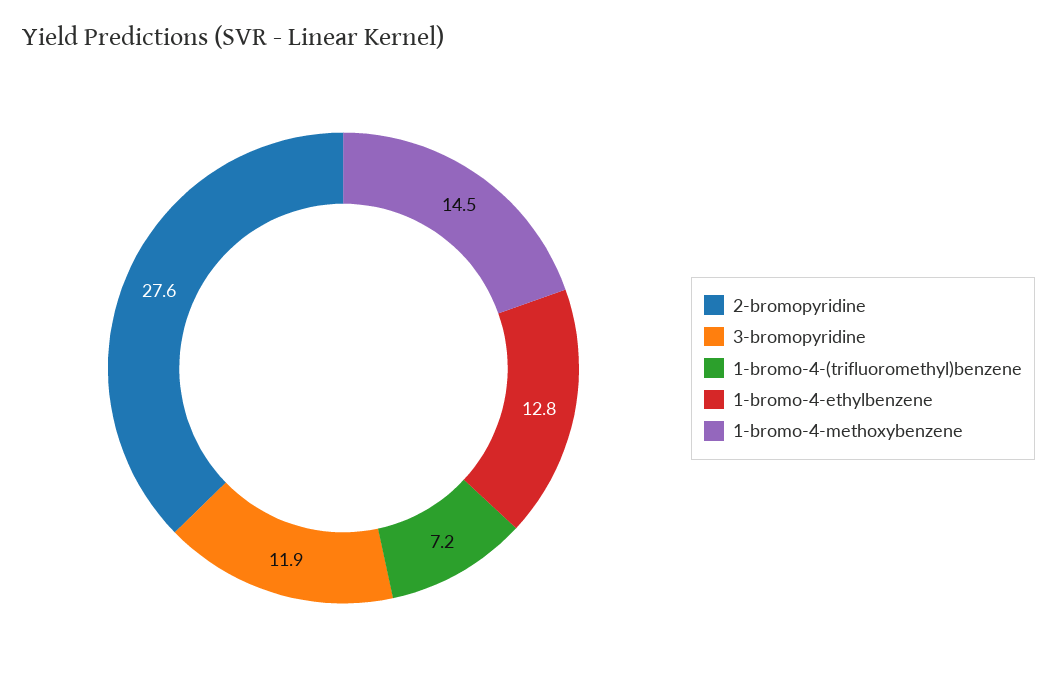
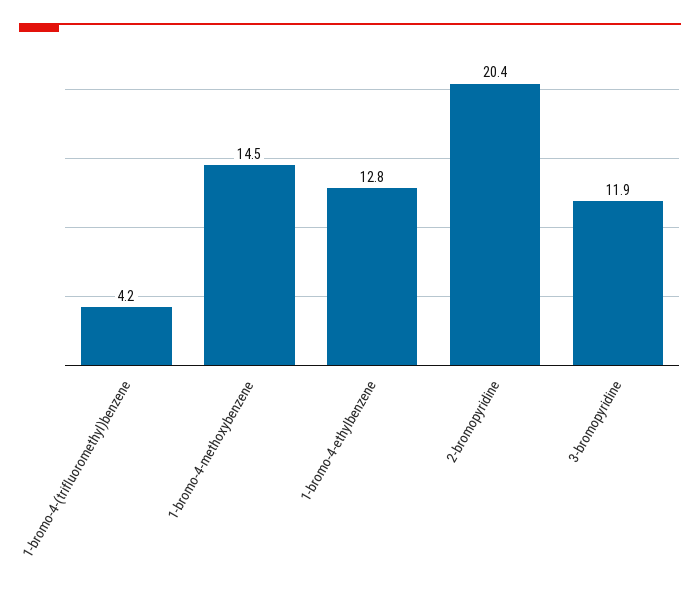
  {
-   "2-bromopyridine": 27.6,
+   "2-bromopyridine": 20.4,
    "3-bromopyridine": 11.9,
-   "1-bromo-4-(trifluoromethyl)benzene": 7.2,
+   "1-bromo-4-(trifluoromethyl)benzene": 4.2,
    "1-bromo-4-ethylbenzene": 12.8,
    "1-bromo-4-methoxybenzene": 14.5
  }

